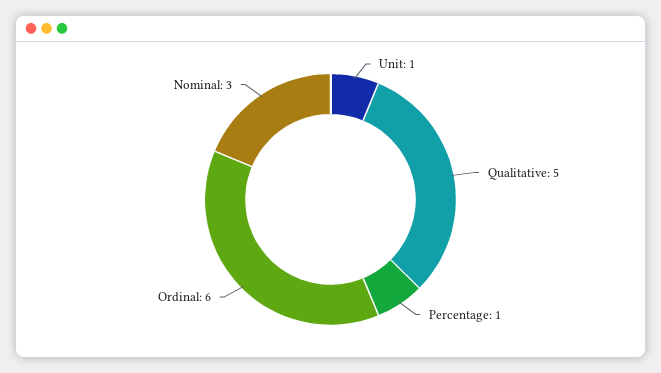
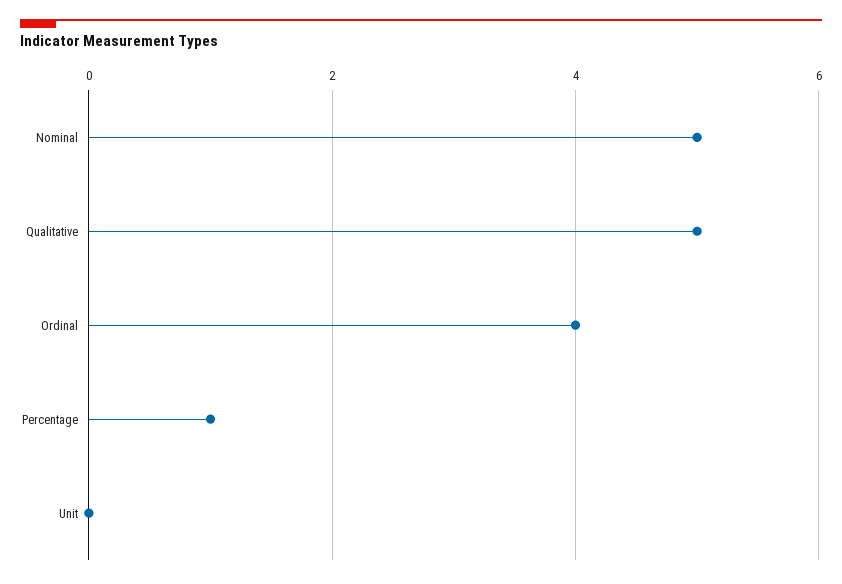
  {
-   "Unit": 1,
+   "Unit": 0,
    "Qualitative": 5,
    "Percentage": 1,
-   "Ordinal": 6,
+   "Ordinal": 4,
-   "Nominal": 3
+   "Nominal": 5
  }

